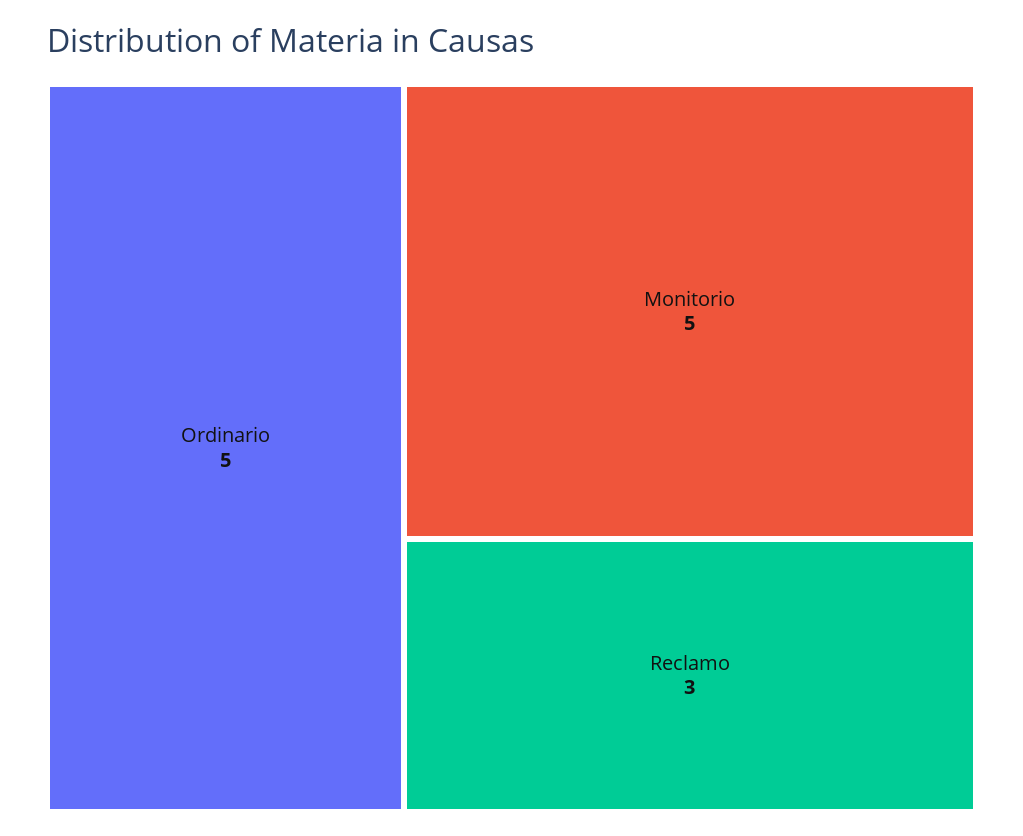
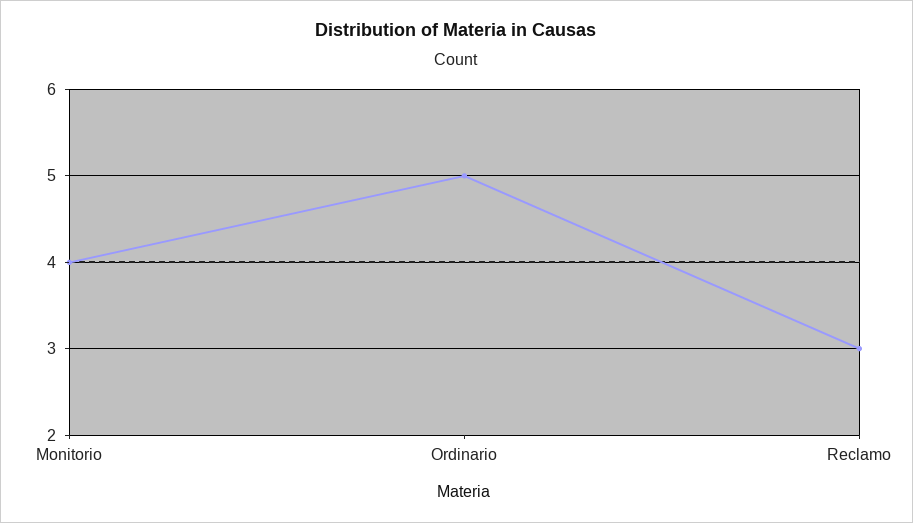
  {
    "Ordinario": 5,
-   "Monitorio": 5,
+   "Monitorio": 4,
    "Reclamo": 3
  }

